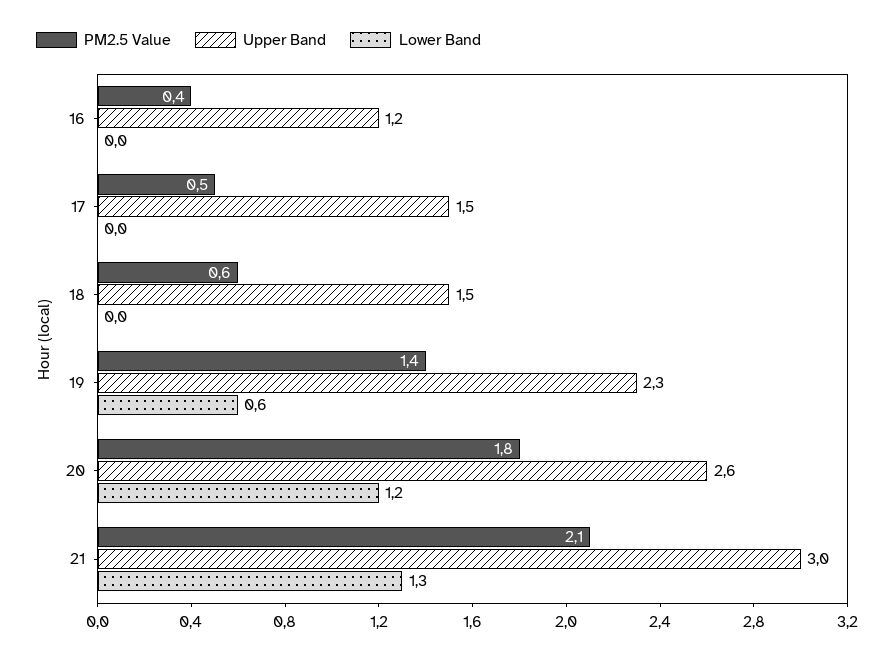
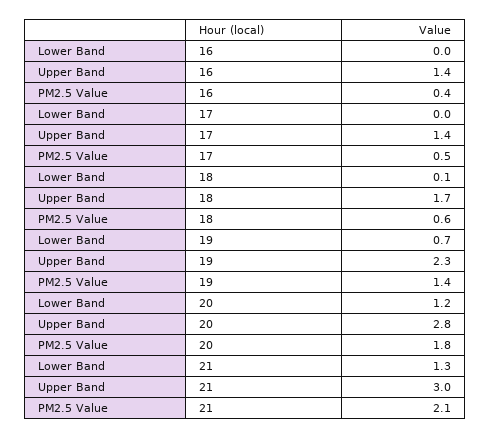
  {
    "PM2.5 Value": {
      "16": 0.4,
      "17": 0.5,
      "18": 0.6,
      "19": 1.4,
      "20": 1.8,
      "21": 2.1
    },
    "Upper Band": {
-     "16": 1.2,
+     "16": 1.4,
-     "17": 1.5,
+     "17": 1.4,
-     "18": 1.5,
+     "18": 1.7,
      "19": 2.3,
-     "20": 2.6,
+     "20": 2.8,
      "21": 3
    },
    "Lower Band": {
      "16": 0,
      "17": 0,
-     "18": 0,
+     "18": 0.1,
-     "19": 0.6,
+     "19": 0.7,
      "20": 1.2,
      "21": 1.3
    }
  }

